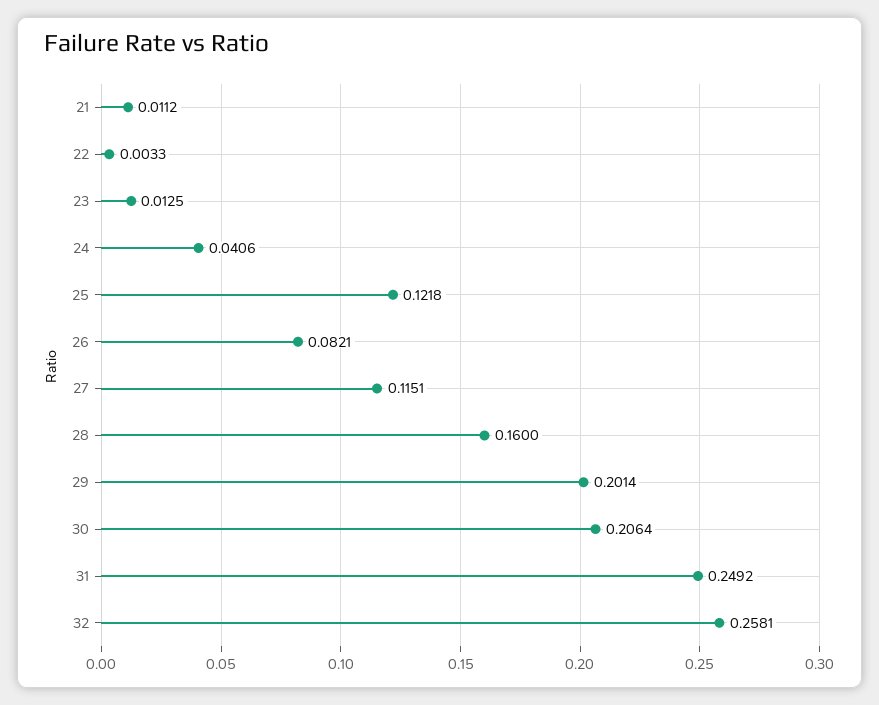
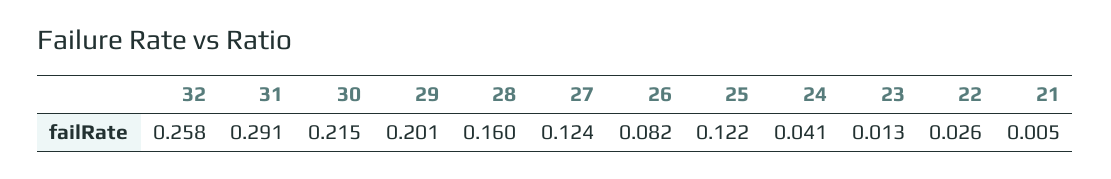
  {
-   "21": 0.0112,
+   "21": 0.005,
-   "22": 0.0033,
+   "22": 0.026,
    "23": 0.0125,
    "24": 0.0406,
    "25": 0.1218,
    "26": 0.0821,
-   "27": 0.1151,
+   "27": 0.124,
    "28": 0.16,
    "29": 0.2014,
-   "30": 0.2064,
+   "30": 0.215,
-   "31": 0.2492,
+   "31": 0.291,
    "32": 0.2581
  }

